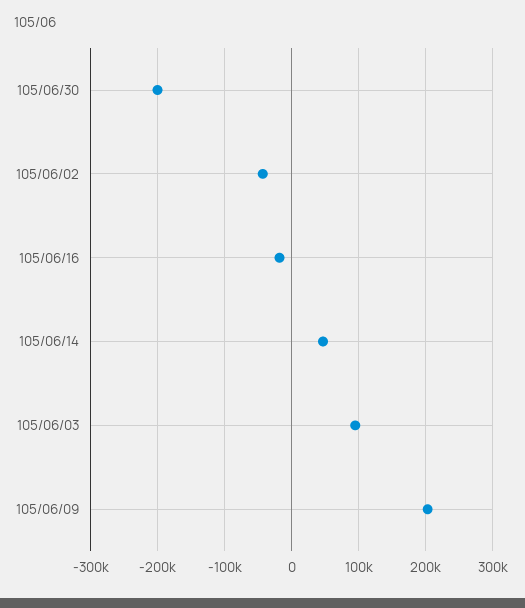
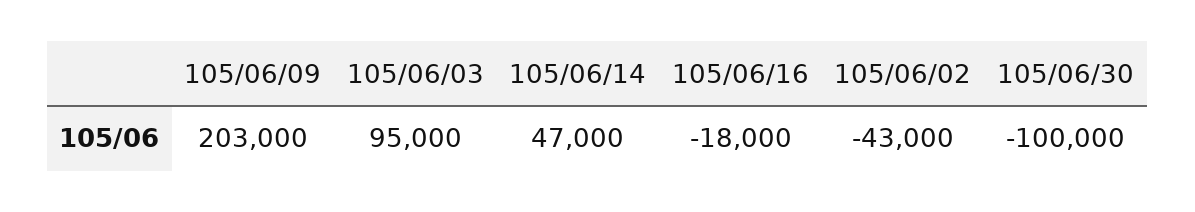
  {
-   "105/06/30": -200000,
+   "105/06/30": -100000,
    "105/06/02": -43000,
    "105/06/16": -18000,
    "105/06/14": 47000,
    "105/06/03": 95000,
    "105/06/09": 203000
  }

